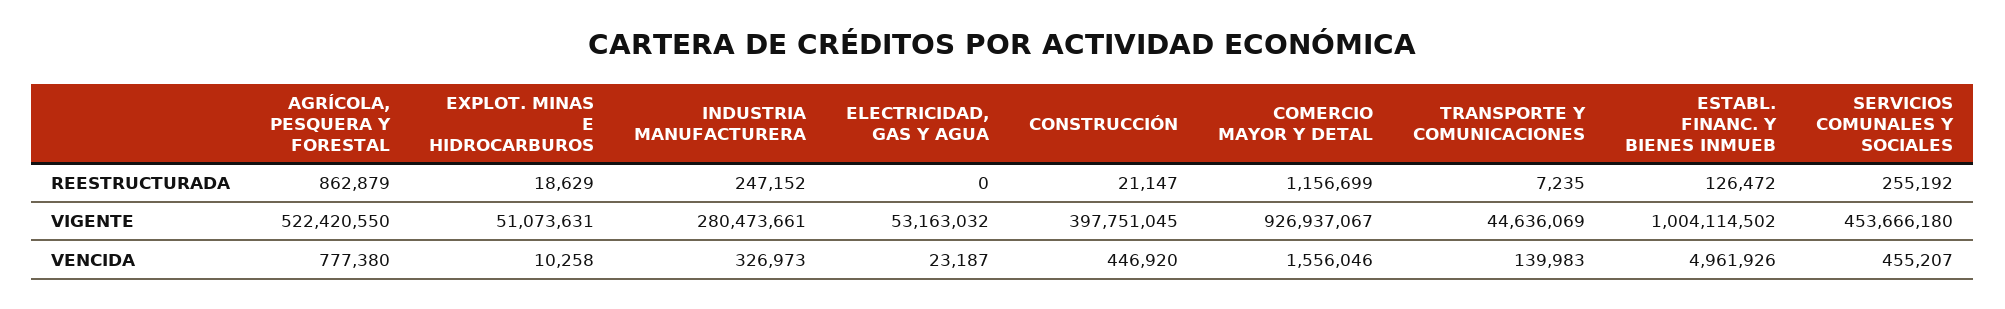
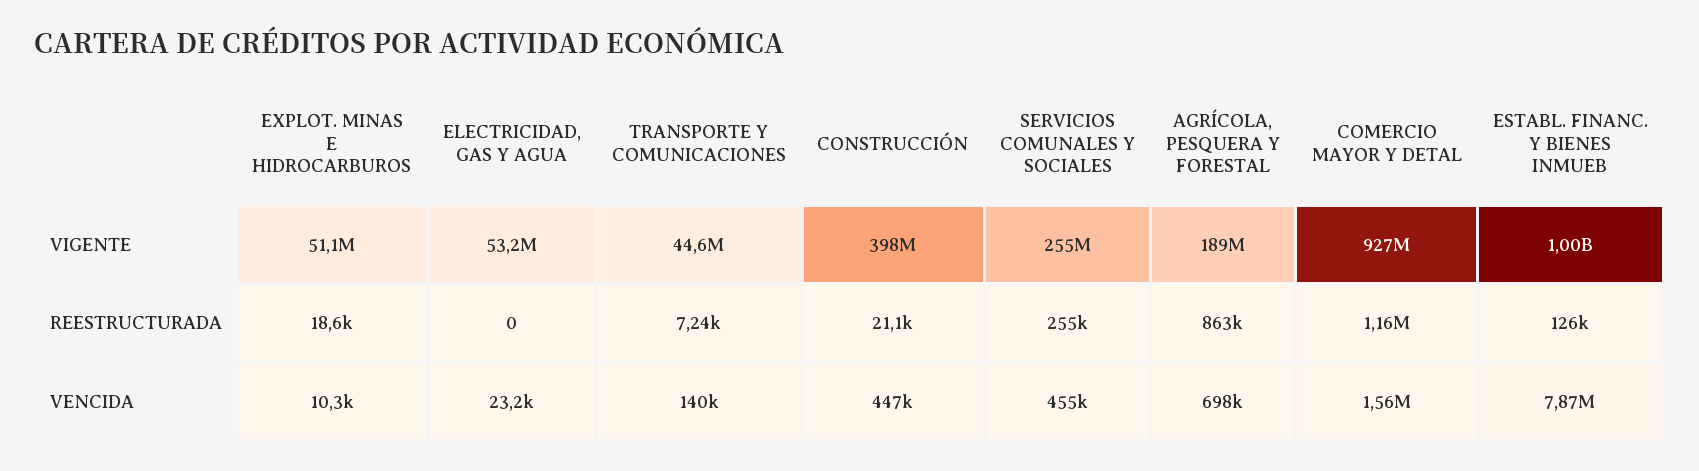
  {
    "AGRÍCOLA, PESQUERA Y FORESTAL": {
      "REESTRUCTURADA": 862879,
-     "VIGENTE": 522420550,
+     "VIGENTE": 189000000,
-     "VENCIDA": 777380
+     "VENCIDA": 698000
    },
    "EXPLOT. MINAS E HIDROCARBUROS": {
      "REESTRUCTURADA": 18629,
      "VIGENTE": 51073631,
      "VENCIDA": 10258
    },
-   "INDUSTRIA MANUFACTURERA": {
-     "REESTRUCTURADA": 247152,
-     "VIGENTE": 280473661,
-     "VENCIDA": 326973
-   },
    "ELECTRICIDAD, GAS Y AGUA": {
      "REESTRUCTURADA": 0,
      "VIGENTE": 53163032,
      "VENCIDA": 23187
    },
    "CONSTRUCCIÓN": {
      "REESTRUCTURADA": 21147,
      "VIGENTE": 397751045,
      "VENCIDA": 446920
    },
    "COMERCIO MAYOR Y DETAL": {
      "REESTRUCTURADA": 1156699,
      "VIGENTE": 926937067,
      "VENCIDA": 1556046
    },
    "TRANSPORTE Y COMUNICACIONES": {
      "REESTRUCTURADA": 7235,
      "VIGENTE": 44636069,
      "VENCIDA": 139983
    },
    "ESTABL. FINANC. Y BIENES INMUEB": {
      "REESTRUCTURADA": 126472,
      "VIGENTE": 1004114502,
-     "VENCIDA": 4961926
+     "VENCIDA": 7870000
    },
    "SERVICIOS COMUNALES Y SOCIALES": {
      "REESTRUCTURADA": 255192,
-     "VIGENTE": 453666180,
+     "VIGENTE": 255000000,
      "VENCIDA": 455207
    }
  }

